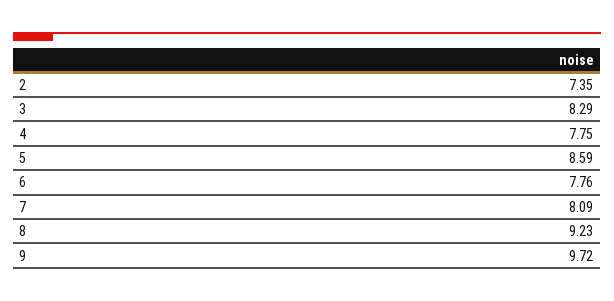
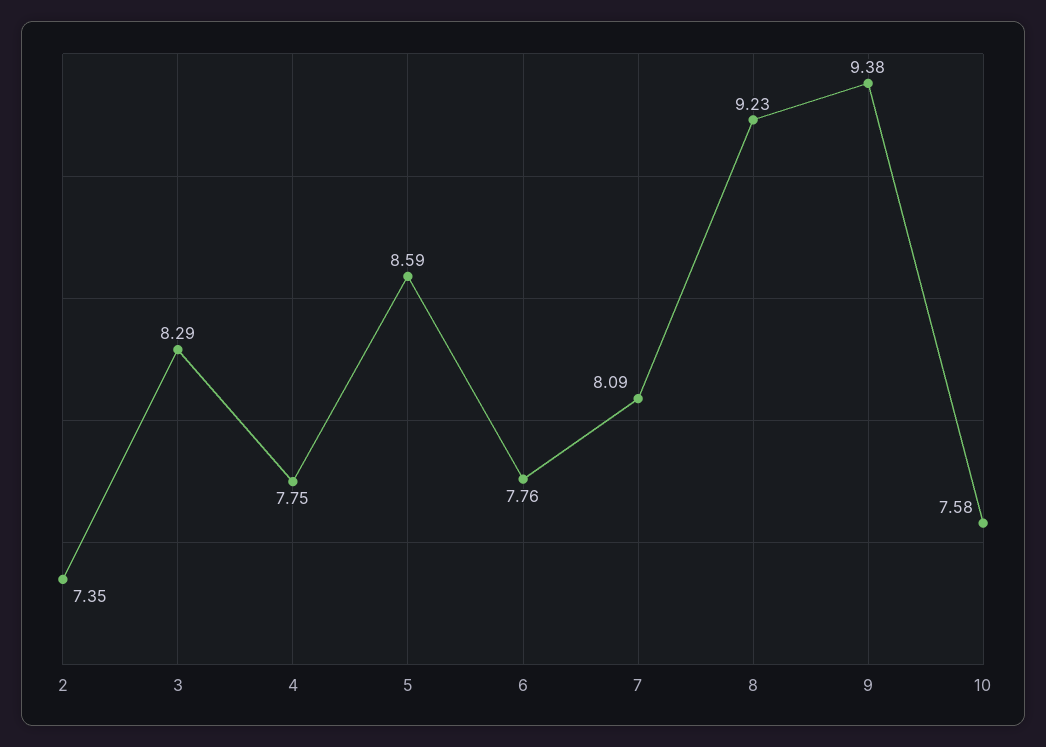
  {
    "2": 7.35,
    "3": 8.29,
    "4": 7.75,
    "5": 8.59,
    "6": 7.76,
    "7": 8.09,
    "8": 9.23,
-   "9": 9.72
+   "9": 9.38,
+   "10": 7.58
  }

